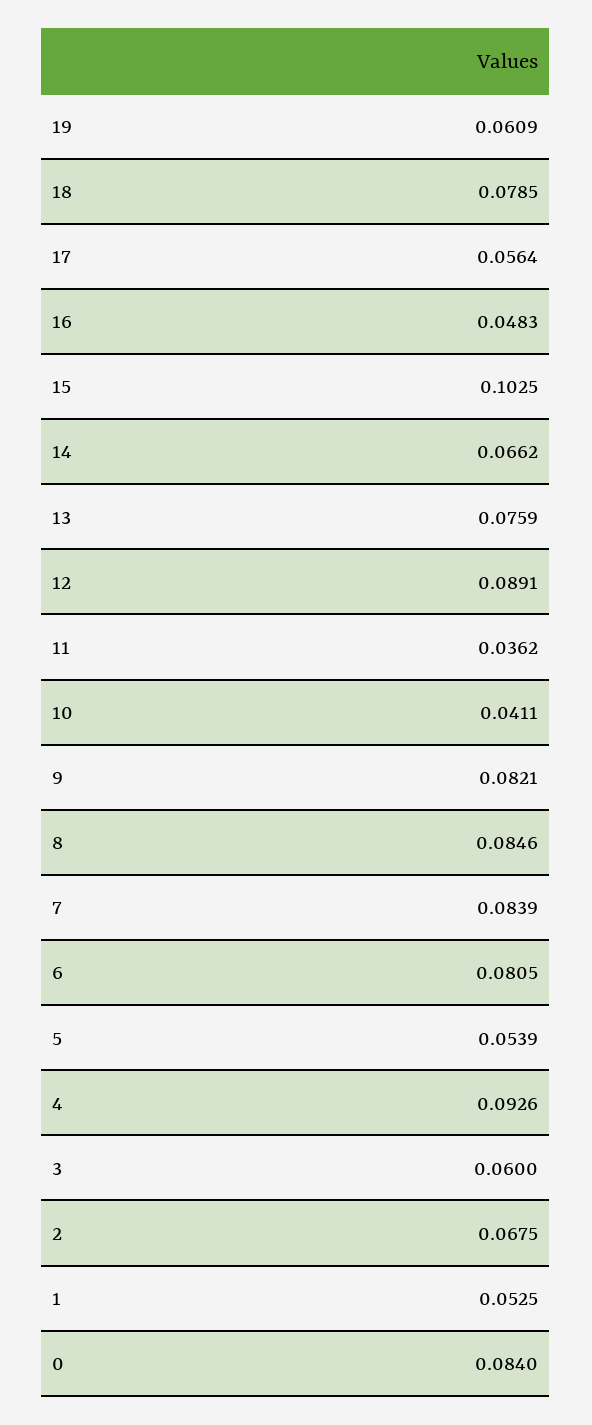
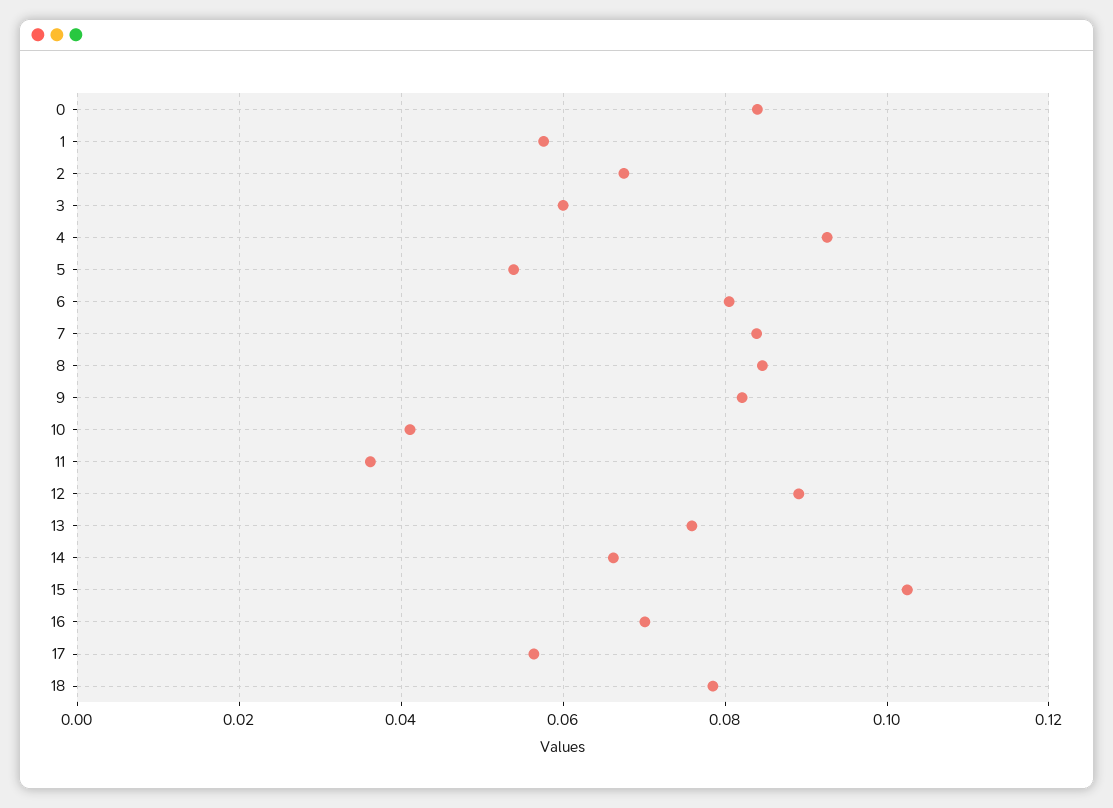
  {
-   "19": 0.0609,
    "18": 0.0785,
    "17": 0.0564,
-   "16": 0.0483,
+   "16": 0.07,
    "15": 0.1025,
    "14": 0.0662,
    "13": 0.0759,
    "12": 0.0891,
    "11": 0.0362,
    "10": 0.0411,
    "9": 0.0821,
    "8": 0.0846,
    "7": 0.0839,
    "6": 0.0805,
    "5": 0.0539,
    "4": 0.0926,
    "3": 0.06,
    "2": 0.0675,
-   "1": 0.0525,
+   "1": 0.058,
    "0": 0.084
  }

